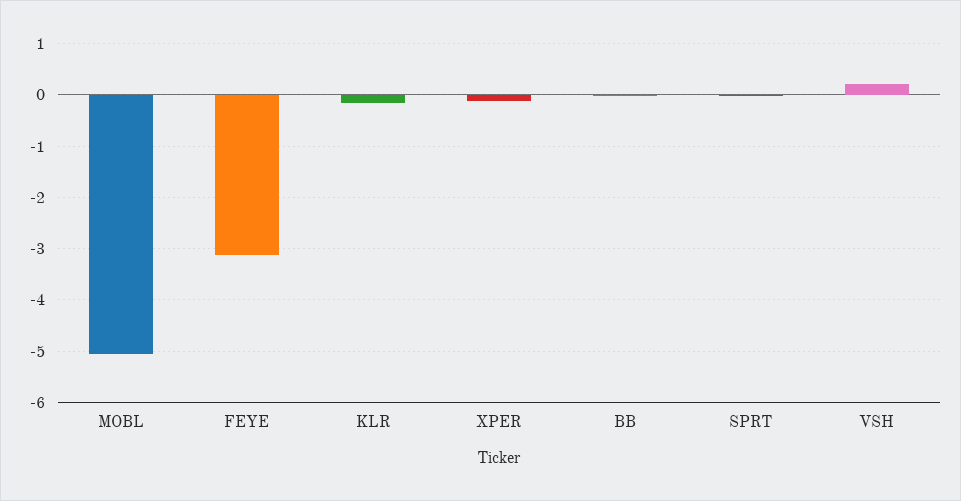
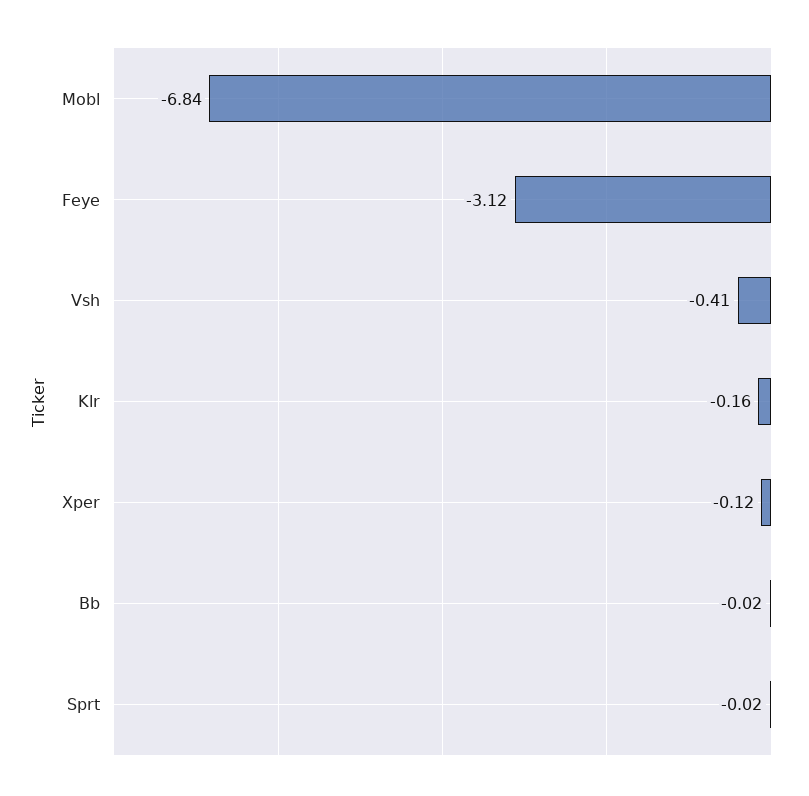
  {
-   "MOBL": -5,
+   "MOBL": -6.84,
    "FEYE": -3.12,
    "KLR": -0.16,
    "XPER": -0.12,
    "BB": -0.02,
    "SPRT": -0.02,
-   "VSH": 0.2
+   "VSH": -0.41
  }

